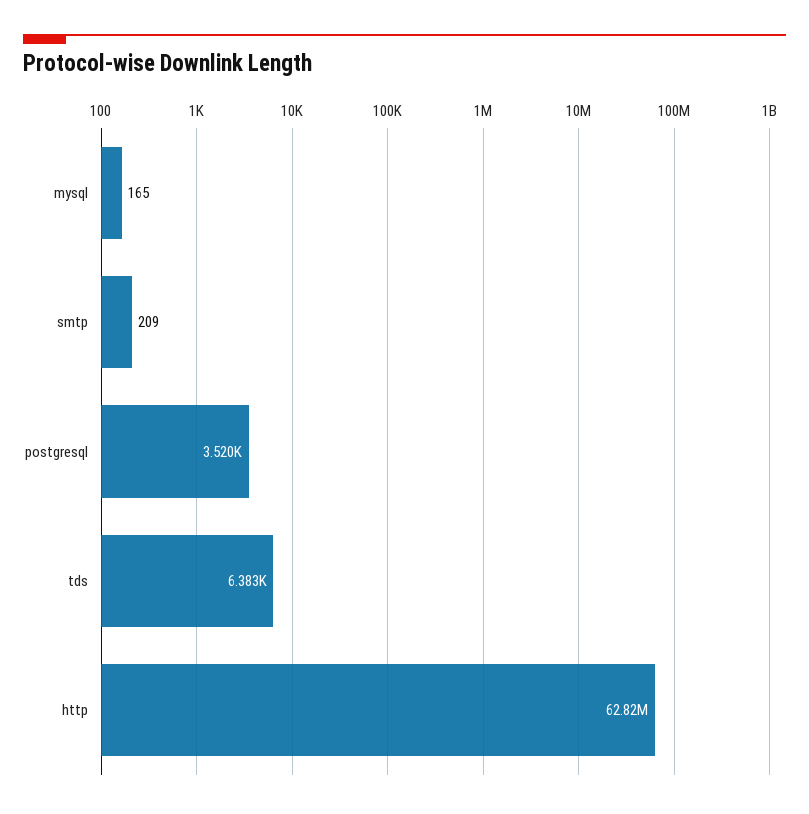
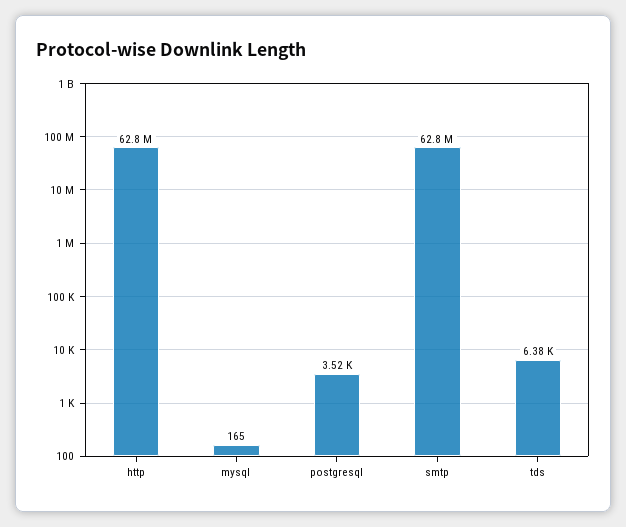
  {
    "mysql": 165,
-   "smtp": 209,
+   "smtp": 62800000,
    "postgresql": 3520,
    "tds": 6383,
    "http": 62820000
  }

